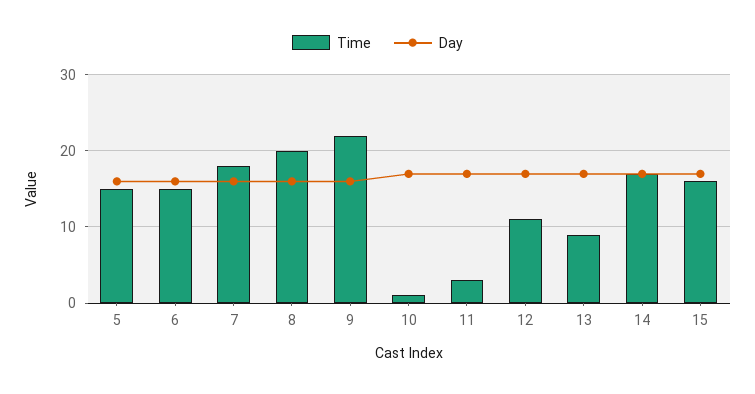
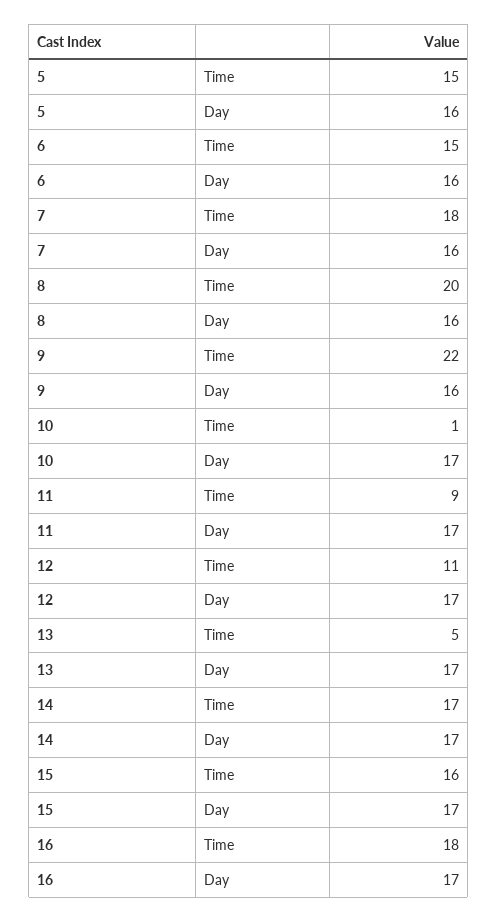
  {
    "Time": {
      "5": 15,
      "6": 15,
      "7": 18,
      "8": 20,
      "9": 22,
      "10": 1,
-     "11": 3,
+     "11": 9,
      "12": 11,
-     "13": 9,
+     "13": 5,
      "14": 17,
-     "15": 16
+     "15": 16,
+     "16": 18
    },
    "Day": {
      "5": 16,
      "6": 16,
      "7": 16,
      "8": 16,
      "9": 16,
      "10": 17,
      "11": 17,
      "12": 17,
      "13": 17,
      "14": 17,
-     "15": 17
+     "15": 17,
+     "16": 17
    }
  }

